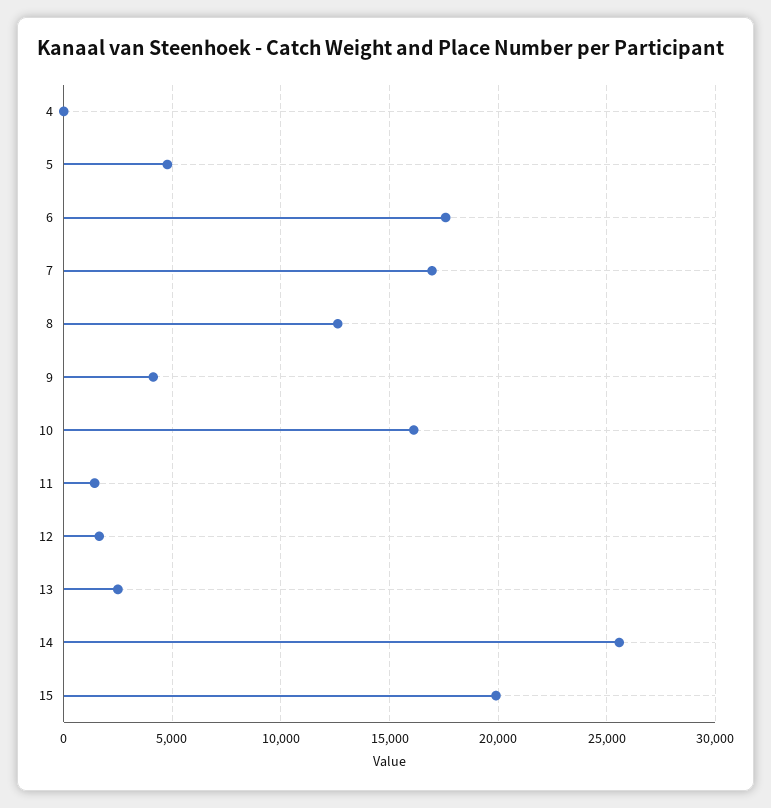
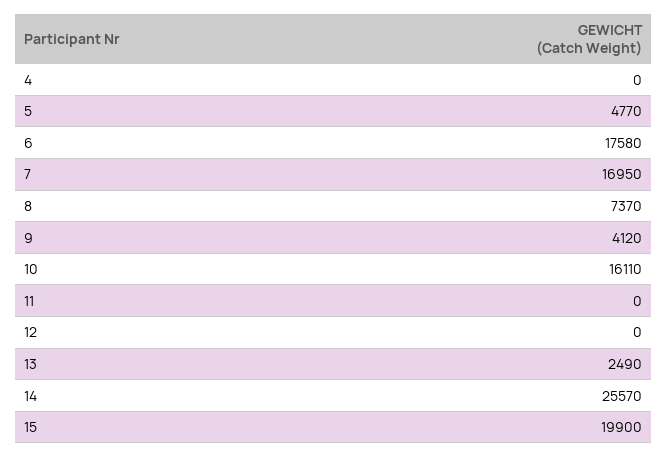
  {
    "4": 0,
    "5": 4770,
    "6": 17580,
    "7": 16950,
-   "8": 12500,
+   "8": 7370,
    "9": 4120,
    "10": 16110,
-   "11": 1500,
+   "11": 0,
-   "12": 1500,
+   "12": 0,
    "13": 2490,
    "14": 25570,
    "15": 19900
  }

